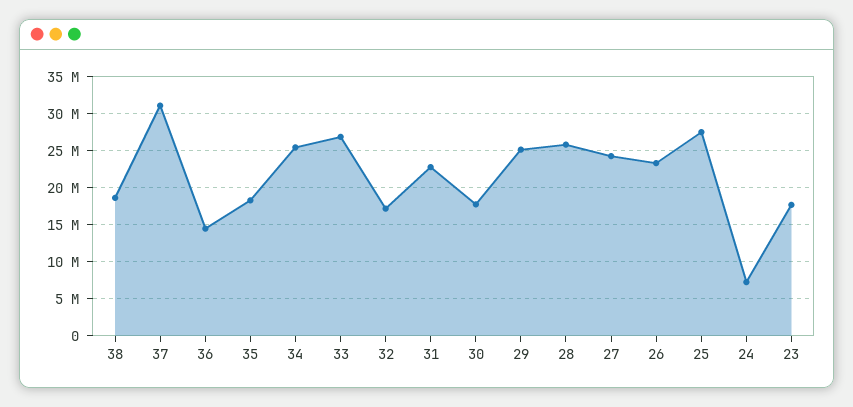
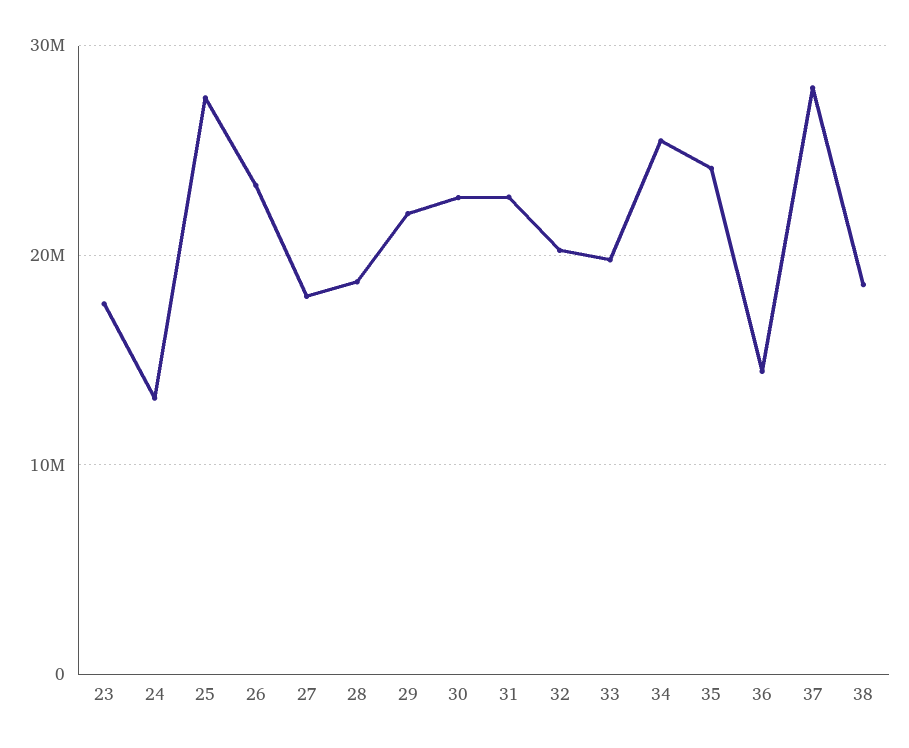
  {
    "38": 19000000,
-   "37": 31000000,
+   "37": 28000000,
    "36": 14000000,
-   "35": 18000000,
+   "35": 24000000,
    "34": 25000000,
-   "33": 27000000,
+   "33": 20000000,
-   "32": 17000000,
+   "32": 20000000,
    "31": 23000000,
-   "30": 18000000,
+   "30": 23000000,
-   "29": 25000000,
+   "29": 22000000,
-   "28": 26000000,
+   "28": 19000000,
-   "27": 24000000,
+   "27": 18000000,
    "26": 23000000,
    "25": 28000000,
-   "24": 7000000,
+   "24": 13000000,
    "23": 18000000
  }

